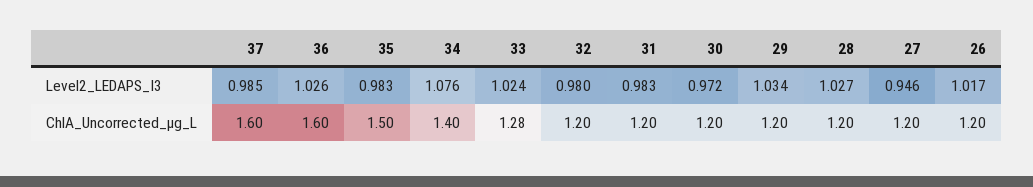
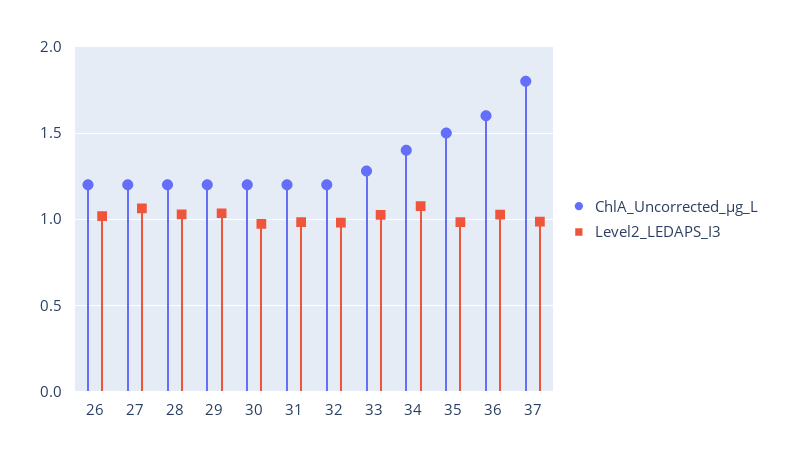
  {
    "Level2_LEDAPS_I3": {
      "37": 0.985,
      "36": 1.026,
      "35": 0.983,
      "34": 1.076,
      "33": 1.024,
      "32": 0.98,
      "31": 0.983,
      "30": 0.972,
      "29": 1.034,
      "28": 1.027,
-     "27": 0.946,
+     "27": 1.05,
      "26": 1.017
    },
    "ChlA_Uncorrected_µg_L": {
-     "37": 1.6,
+     "37": 1.8,
      "36": 1.6,
      "35": 1.5,
      "34": 1.4,
      "33": 1.28,
      "32": 1.2,
      "31": 1.2,
      "30": 1.2,
      "29": 1.2,
      "28": 1.2,
      "27": 1.2,
      "26": 1.2
    }
  }

